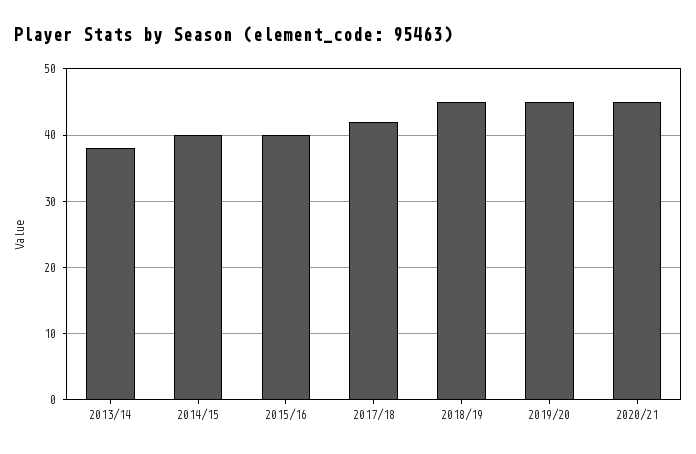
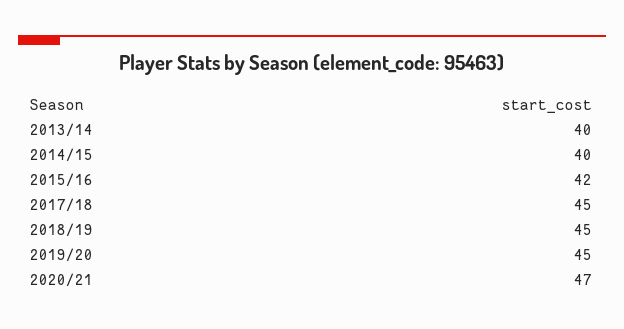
  {
-   "2013/14": 38,
+   "2013/14": 40,
    "2014/15": 40,
-   "2015/16": 40,
+   "2015/16": 42,
-   "2017/18": 42,
+   "2017/18": 45,
    "2018/19": 45,
    "2019/20": 45,
-   "2020/21": 45
+   "2020/21": 47
  }

